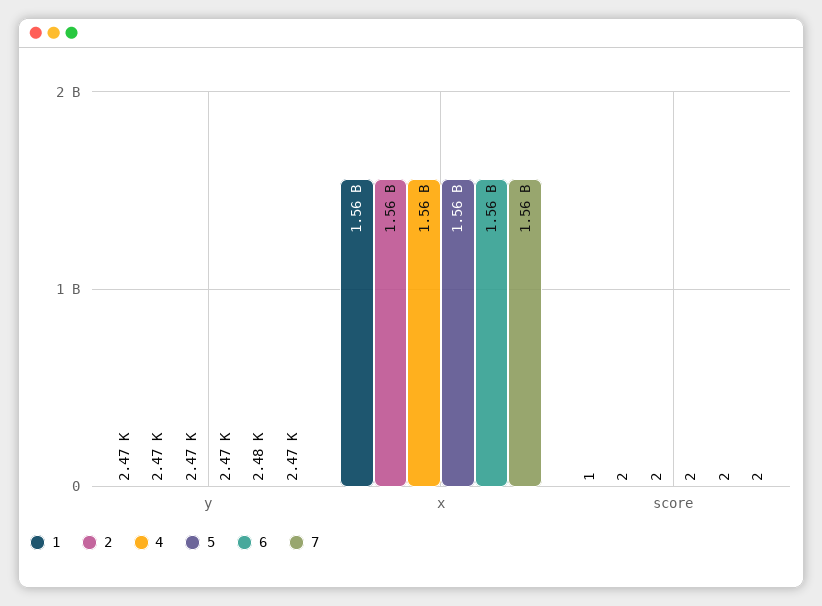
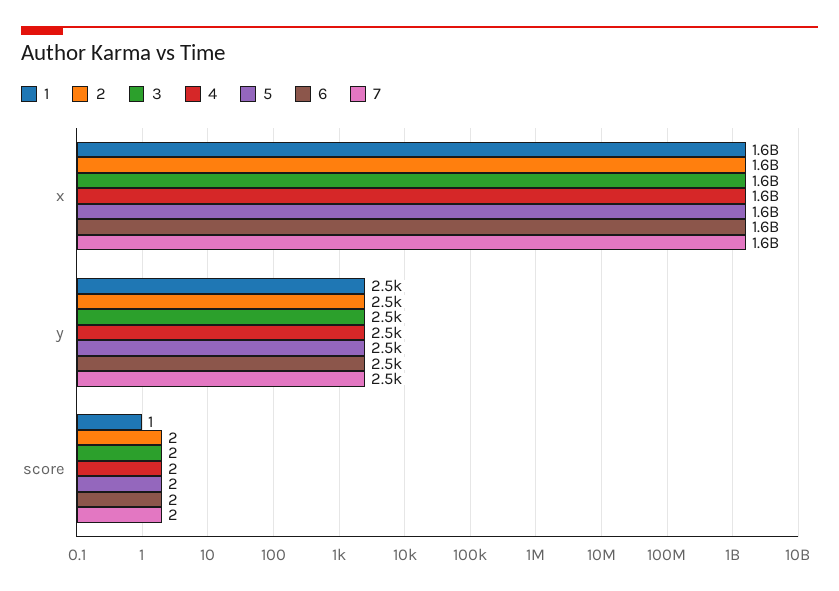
  {
    "1": {
      "y": 2470,
      "x": 1560000000,
      "score": 1
    },
    "2": {
      "y": 2470,
      "x": 1560000000,
      "score": 2
    },
    "4": {
      "y": 2470,
      "x": 1560000000,
      "score": 2
    },
    "5": {
      "y": 2470,
      "x": 1560000000,
      "score": 2
    },
    "6": {
      "y": 2480,
      "x": 1560000000,
      "score": 2
    },
    "7": {
      "y": 2470,
      "x": 1560000000,
      "score": 2
-   }
+   },
+   "3": {
+     "x": 1600000000,
+     "y": 2500,
+     "score": 2
+   }
  }

